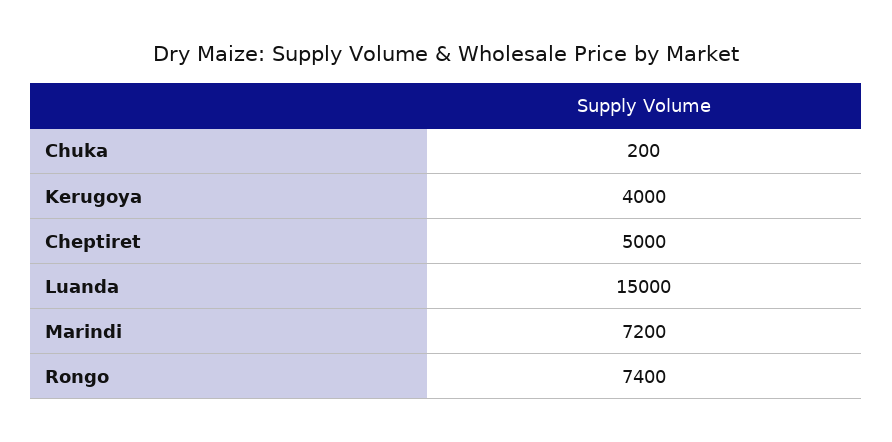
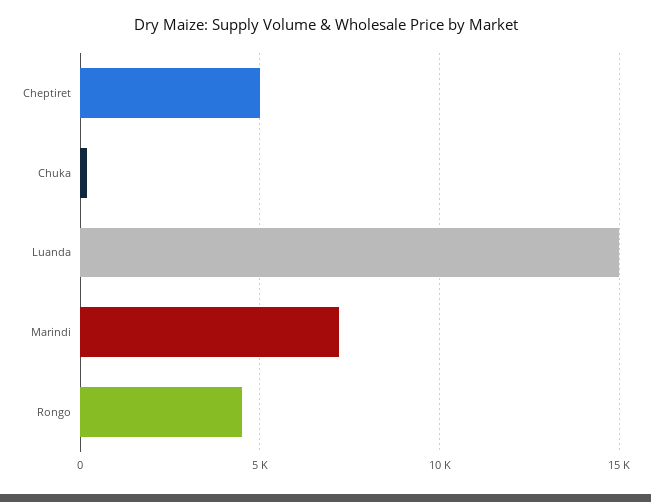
  {
    "Chuka": 200,
-   "Kerugoya": 4000,
    "Cheptiret": 5000,
    "Luanda": 15000,
    "Marindi": 7200,
-   "Rongo": 7400
+   "Rongo": 4500
  }

